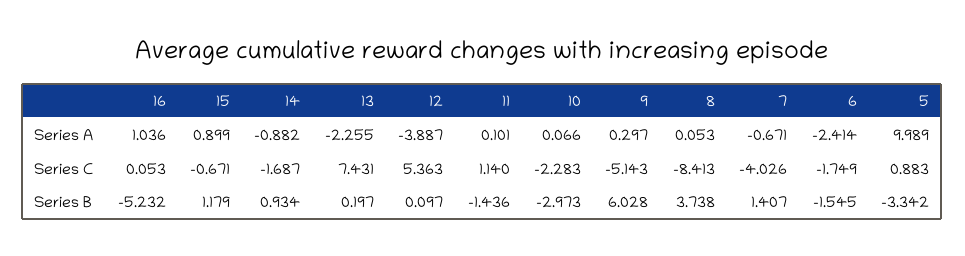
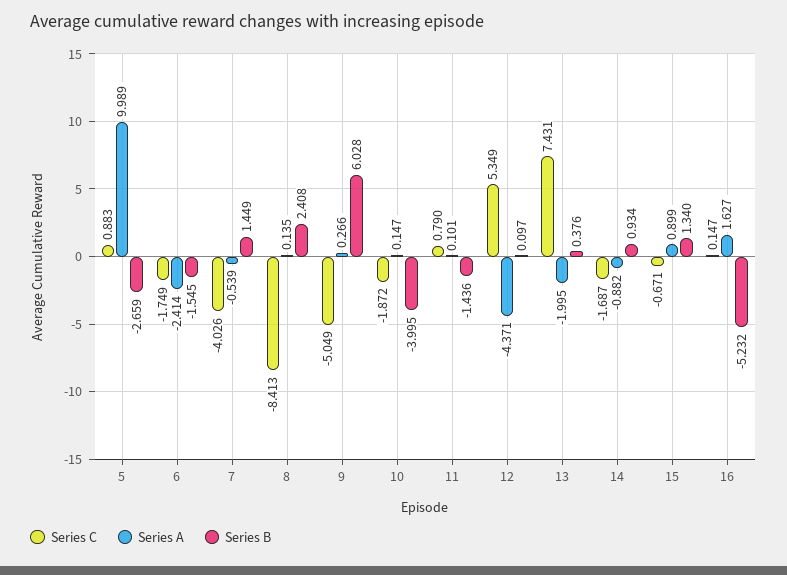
  {
    "Series A": {
-     "16": 1.036,
+     "16": 1.627,
      "15": 0.899,
      "14": -0.882,
-     "13": -2.255,
+     "13": -1.995,
-     "12": -3.887,
+     "12": -4.371,
      "11": 0.101,
-     "10": 0.066,
+     "10": 0.147,
-     "9": 0.297,
+     "9": 0.266,
-     "8": 0.053,
+     "8": 0.135,
-     "7": -0.671,
+     "7": -0.539,
      "6": -2.414,
      "5": 9.989
    },
    "Series C": {
-     "16": 0.053,
+     "16": 0.147,
      "15": -0.671,
      "14": -1.687,
      "13": 7.431,
-     "12": 5.363,
+     "12": 5.349,
-     "11": 1.14,
+     "11": 0.79,
-     "10": -2.283,
+     "10": -1.872,
-     "9": -5.143,
+     "9": -5.049,
      "8": -8.413,
      "7": -4.026,
      "6": -1.749,
      "5": 0.883
    },
    "Series B": {
      "16": -5.232,
-     "15": 1.179,
+     "15": 1.34,
      "14": 0.934,
-     "13": 0.197,
+     "13": 0.376,
      "12": 0.097,
      "11": -1.436,
-     "10": -2.973,
+     "10": -3.995,
      "9": 6.028,
-     "8": 3.738,
+     "8": 2.408,
-     "7": 1.407,
+     "7": 1.449,
      "6": -1.545,
-     "5": -3.342
+     "5": -2.659
    }
  }

